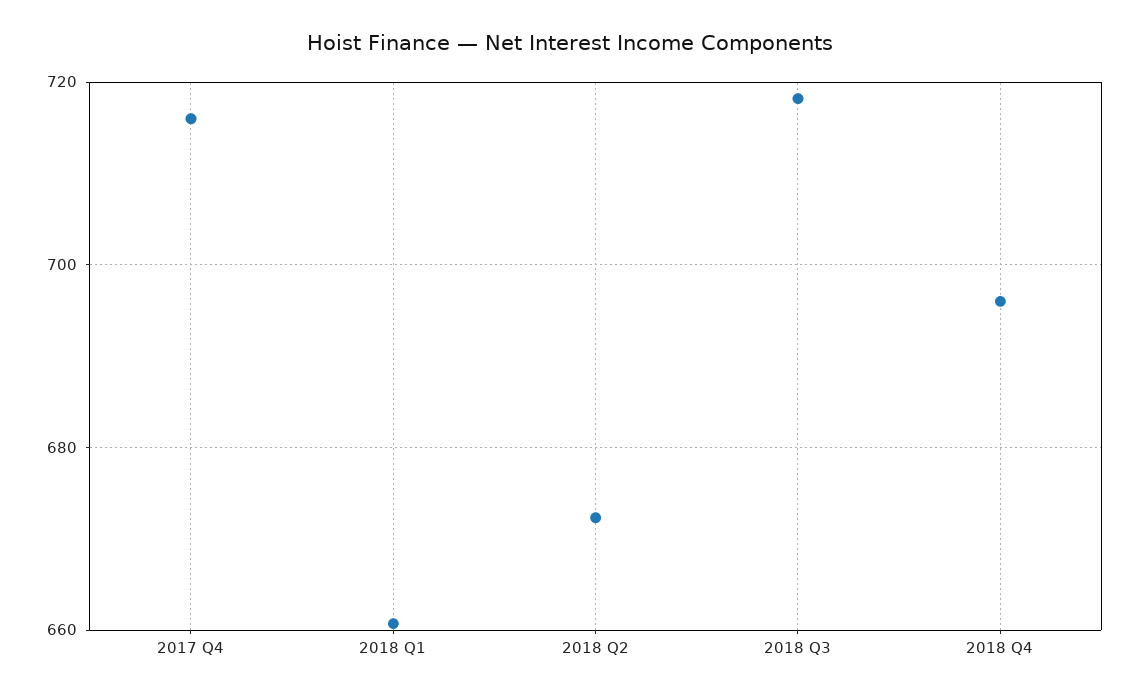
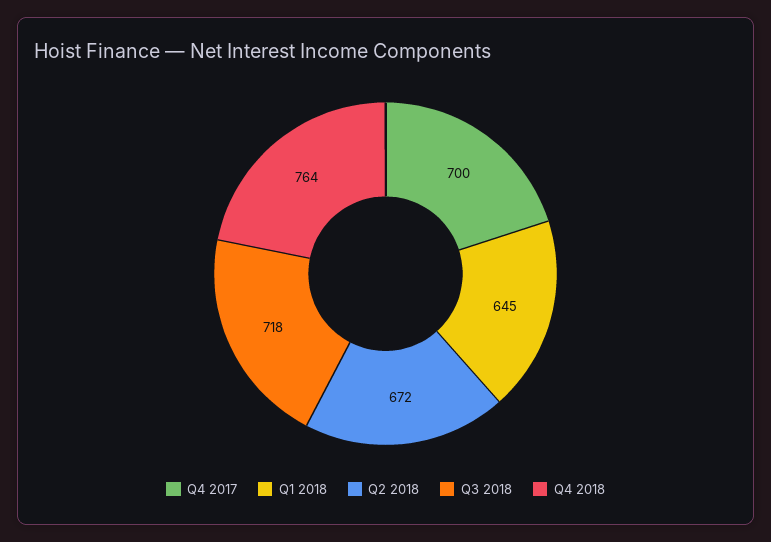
  {
-   "2017 Q4": 716,
+   "2017 Q4": 700,
-   "2018 Q1": 660,
+   "2018 Q1": 645,
    "2018 Q2": 672,
    "2018 Q3": 718,
-   "2018 Q4": 696
+   "2018 Q4": 764
  }

